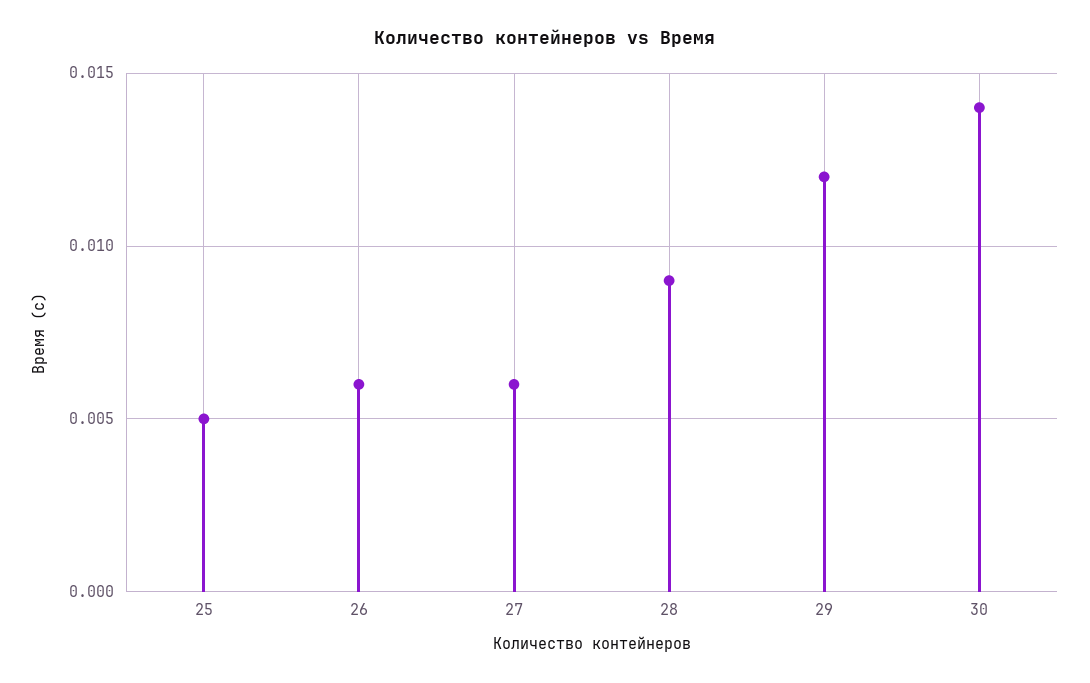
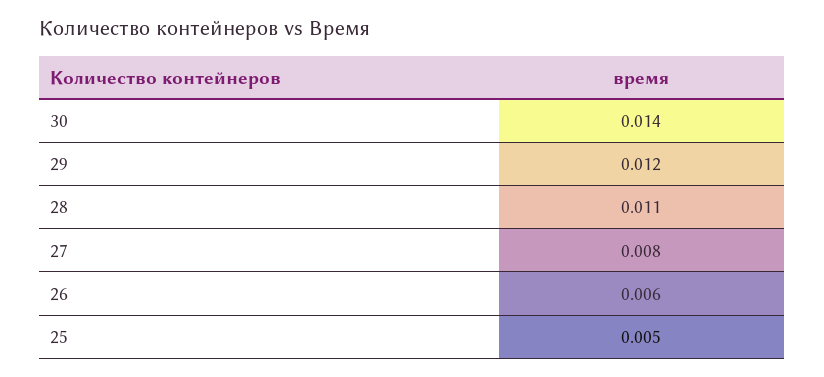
  {
    "25": 0.005,
    "26": 0.006,
-   "27": 0.006,
+   "27": 0.008,
-   "28": 0.009,
+   "28": 0.011,
    "29": 0.012,
    "30": 0.014
  }

